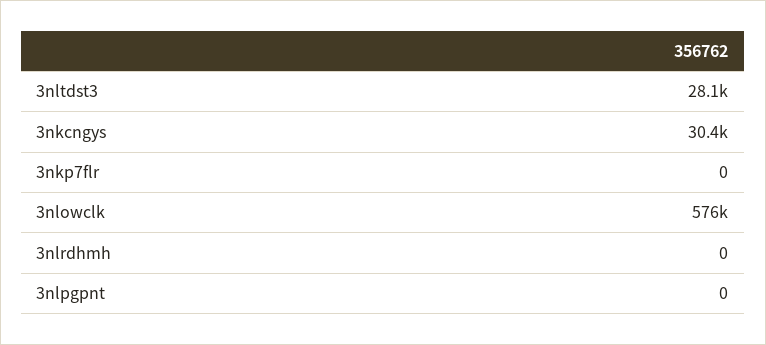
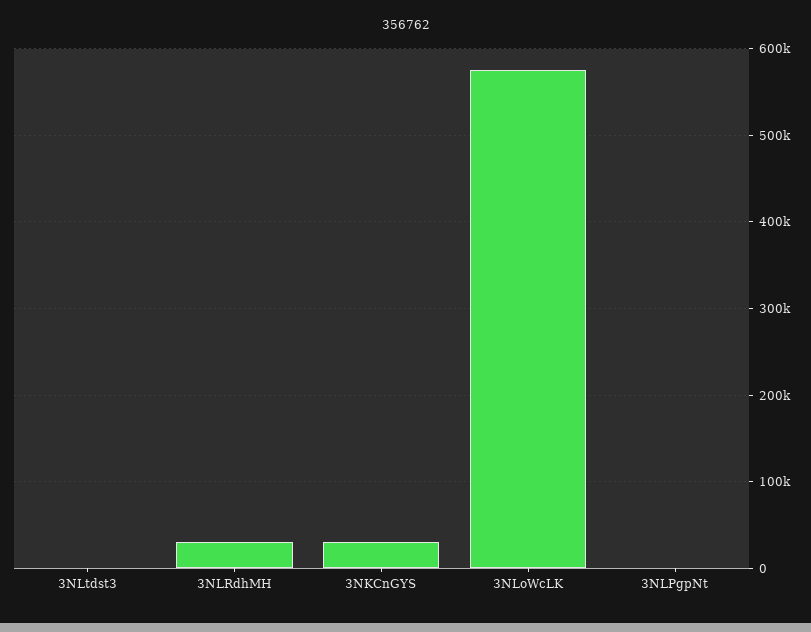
  {
-   "3nltdst3": 28100,
+   "3nltdst3": 0,
    "3nkcngys": 30400,
-   "3nkp7flr": 0,
    "3nlowclk": 576000,
-   "3nlrdhmh": 0,
+   "3nlrdhmh": 30000,
    "3nlpgpnt": 0
  }

